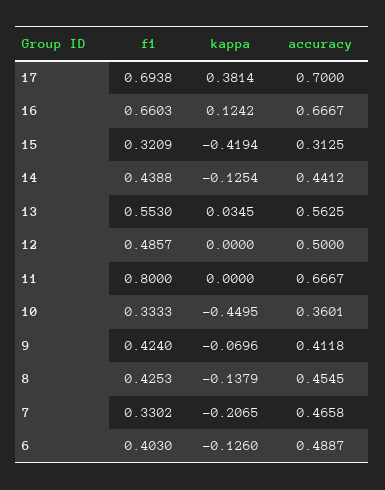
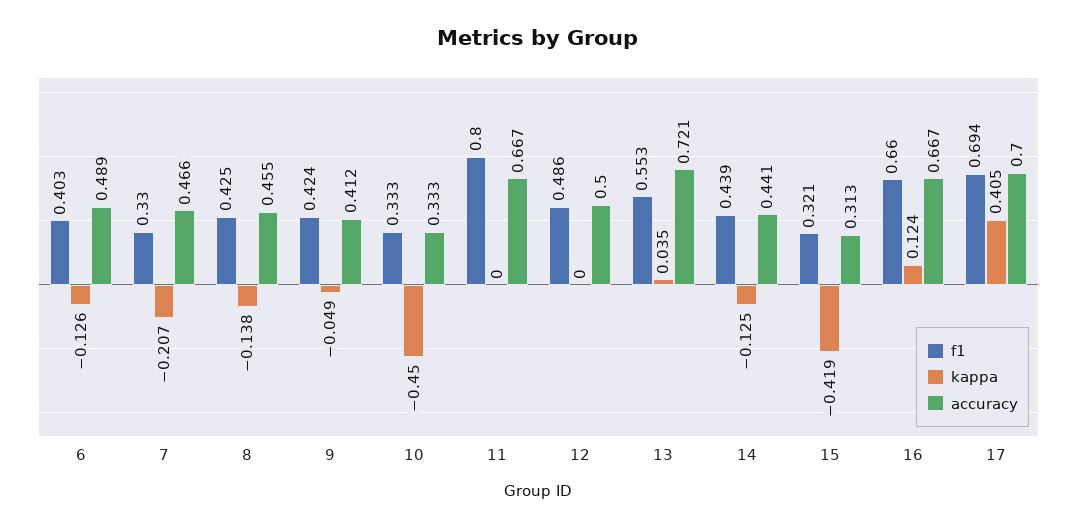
  {
    "f1": {
      "17": 0.6938,
      "16": 0.6603,
      "15": 0.3209,
      "14": 0.4388,
      "13": 0.553,
      "12": 0.4857,
      "11": 0.8,
      "10": 0.3333,
      "9": 0.424,
      "8": 0.4253,
      "7": 0.3302,
      "6": 0.403
    },
    "kappa": {
-     "17": 0.3814,
+     "17": 0.405,
      "16": 0.1242,
      "15": -0.4194,
      "14": -0.1254,
      "13": 0.0345,
      "12": 0,
      "11": 0,
      "10": -0.4495,
-     "9": -0.0696,
+     "9": -0.049,
      "8": -0.1379,
      "7": -0.2065,
      "6": -0.126
    },
    "accuracy": {
      "17": 0.7,
      "16": 0.6667,
      "15": 0.3125,
      "14": 0.4412,
-     "13": 0.5625,
+     "13": 0.721,
      "12": 0.5,
      "11": 0.6667,
-     "10": 0.3601,
+     "10": 0.333,
      "9": 0.4118,
      "8": 0.4545,
      "7": 0.4658,
      "6": 0.4887
    }
  }

